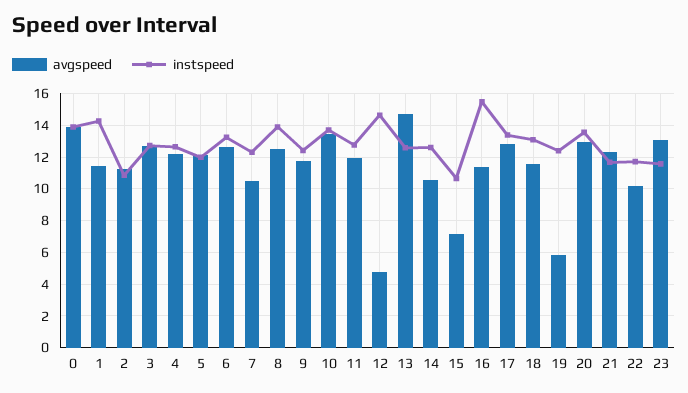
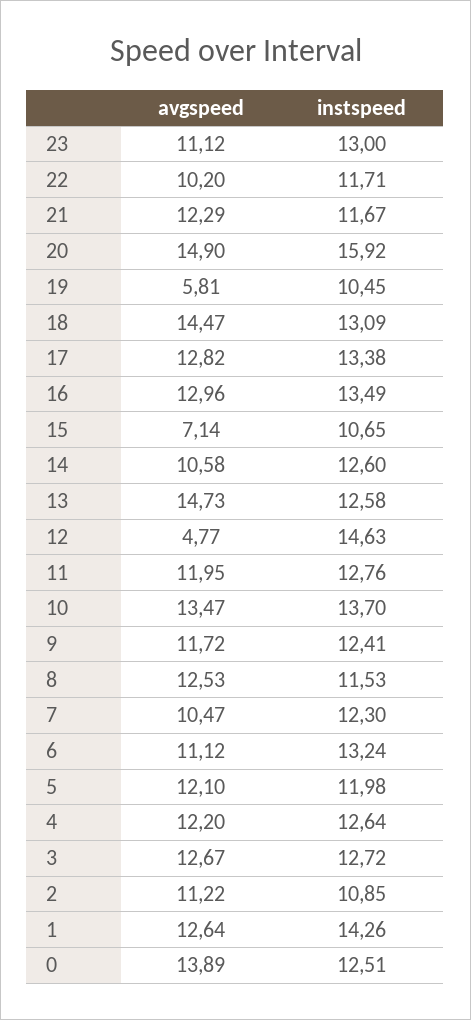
  {
    "avgspeed": {
      "0": 13.89,
-     "1": 11.5,
+     "1": 12.64,
      "2": 11.22,
      "3": 12.67,
      "4": 12.2,
      "5": 12.1,
-     "6": 12.5,
+     "6": 11.12,
      "7": 10.47,
      "8": 12.53,
      "9": 11.72,
      "10": 13.47,
      "11": 11.95,
      "12": 4.77,
      "13": 14.73,
      "14": 10.58,
      "15": 7.14,
-     "16": 11.5,
+     "16": 12.96,
      "17": 12.82,
-     "18": 11.5,
+     "18": 14.47,
      "19": 5.81,
-     "20": 13,
+     "20": 14.9,
      "21": 12.29,
      "22": 10.2,
-     "23": 13
+     "23": 11.12
    },
    "instspeed": {
-     "0": 14,
+     "0": 12.51,
      "1": 14.26,
      "2": 10.85,
      "3": 12.72,
      "4": 12.64,
      "5": 11.98,
      "6": 13.24,
      "7": 12.3,
-     "8": 14,
+     "8": 11.53,
      "9": 12.41,
      "10": 13.7,
      "11": 12.76,
      "12": 14.63,
      "13": 12.58,
      "14": 12.6,
      "15": 10.65,
-     "16": 15.5,
+     "16": 13.49,
      "17": 13.38,
      "18": 13.09,
-     "19": 12.5,
+     "19": 10.45,
-     "20": 13.5,
+     "20": 15.92,
      "21": 11.67,
      "22": 11.71,
-     "23": 11.5
+     "23": 13
    }
  }

